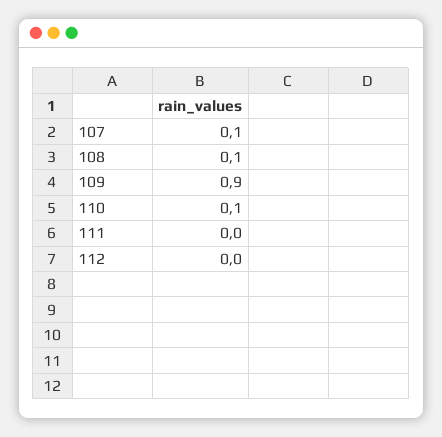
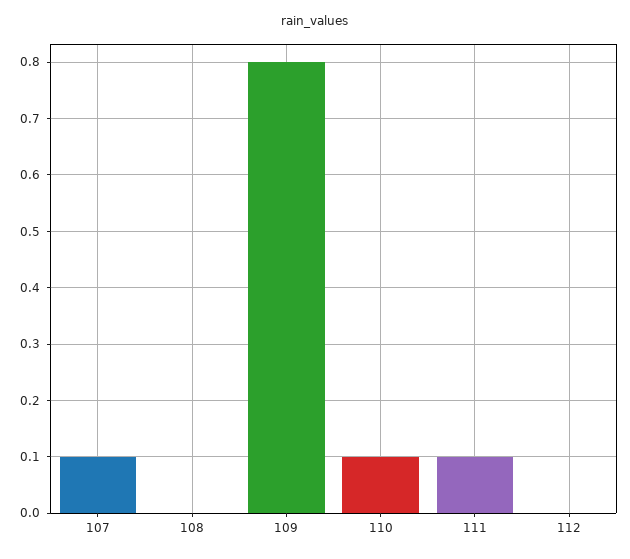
  {
    "107": 0.1,
-   "108": 0.1,
+   "108": 0,
-   "109": 0.9,
+   "109": 0.8,
    "110": 0.1,
-   "111": 0,
+   "111": 0.1,
    "112": 0
  }

